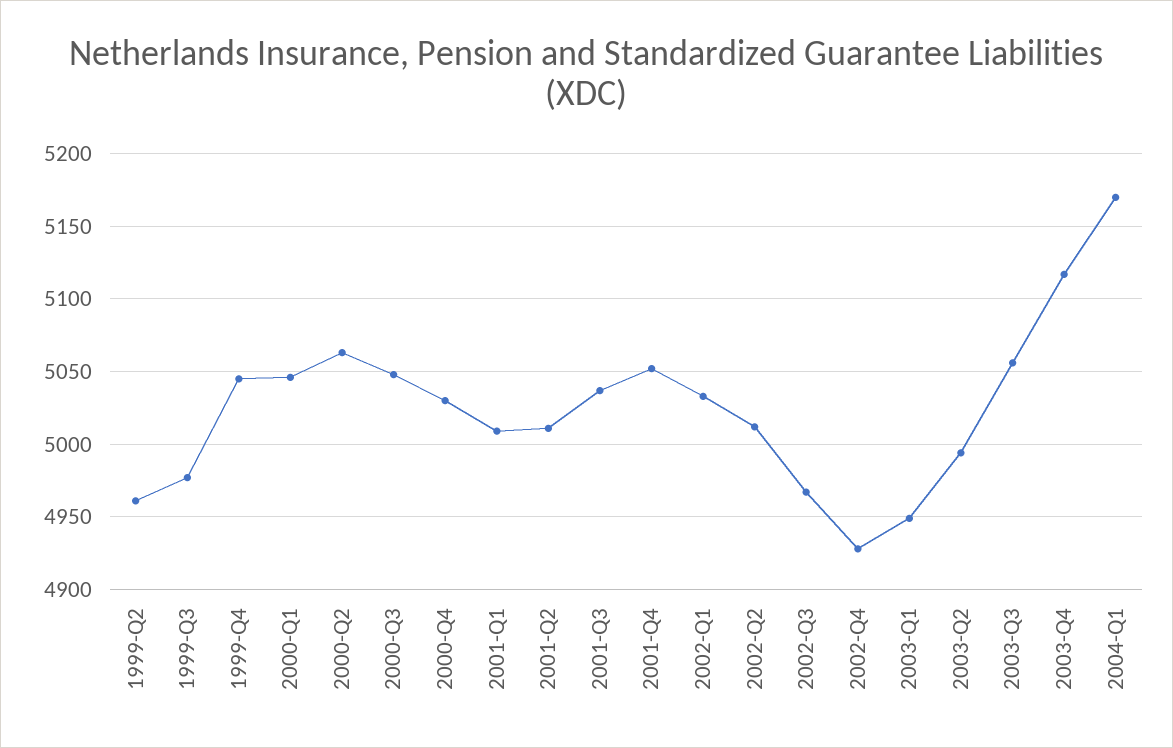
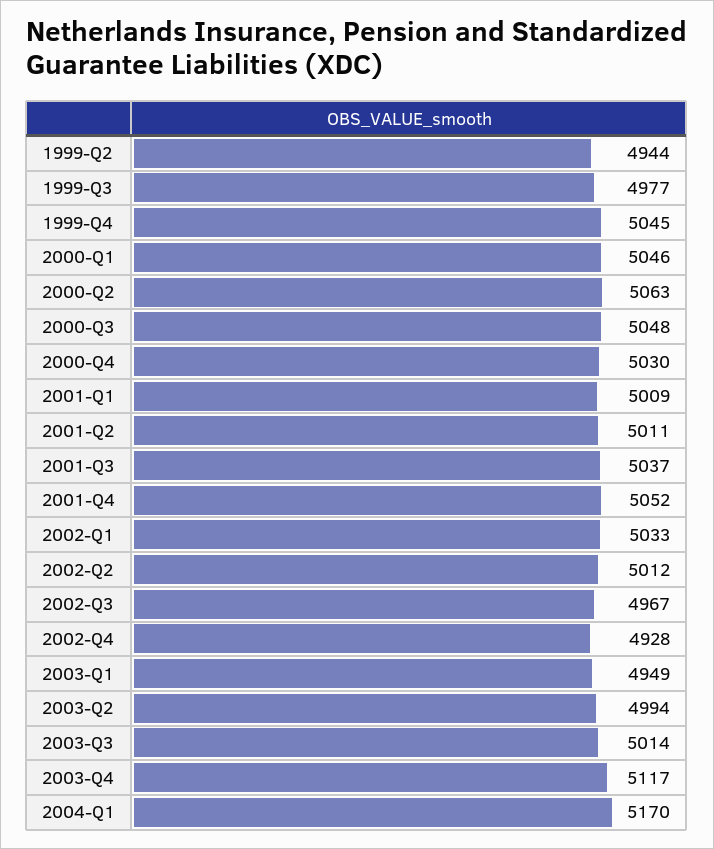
  {
-   "1999-Q2": 4960,
+   "1999-Q2": 4944,
    "1999-Q3": 4977,
    "1999-Q4": 5045,
    "2000-Q1": 5046,
    "2000-Q2": 5063,
    "2000-Q3": 5048,
    "2000-Q4": 5030,
    "2001-Q1": 5009,
    "2001-Q2": 5011,
    "2001-Q3": 5037,
    "2001-Q4": 5052,
    "2002-Q1": 5033,
    "2002-Q2": 5012,
    "2002-Q3": 4967,
    "2002-Q4": 4928,
    "2003-Q1": 4949,
    "2003-Q2": 4994,
-   "2003-Q3": 5055,
+   "2003-Q3": 5014,
    "2003-Q4": 5117,
    "2004-Q1": 5170
  }

